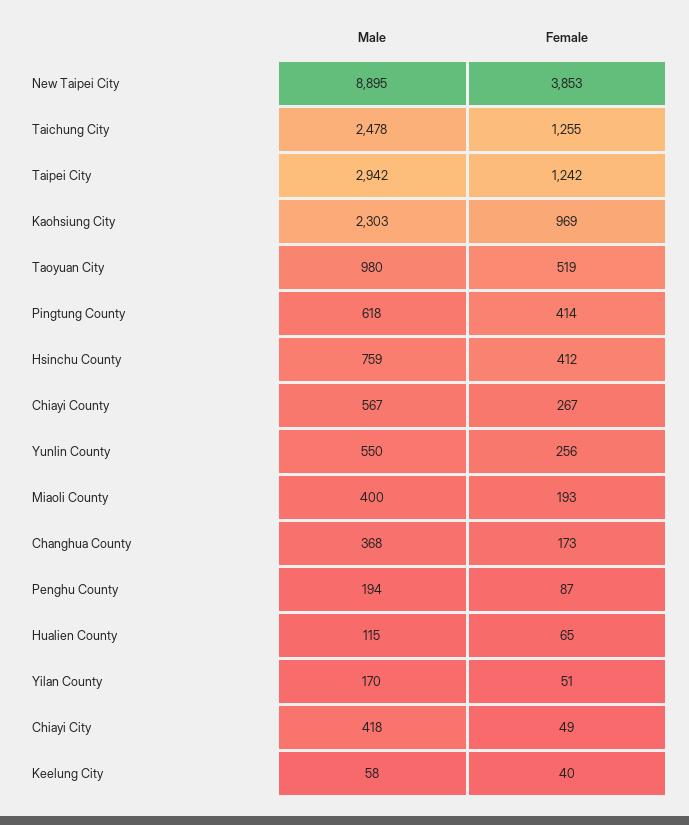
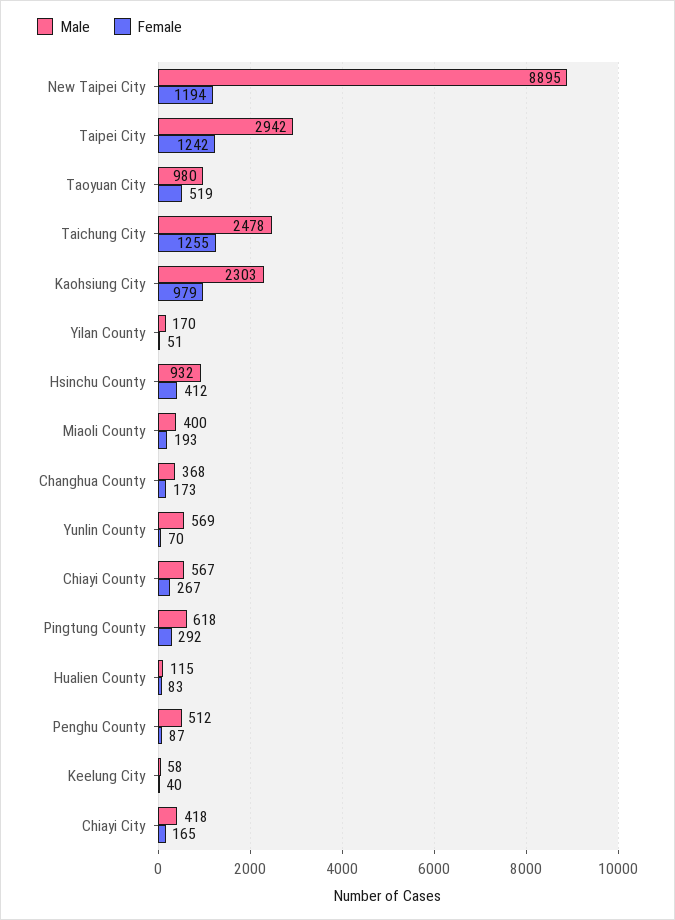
  {
    "Male": {
      "New Taipei City": 8895,
      "Taichung City": 2478,
      "Taipei City": 2942,
      "Kaohsiung City": 2303,
      "Taoyuan City": 980,
      "Pingtung County": 618,
-     "Hsinchu County": 759,
+     "Hsinchu County": 932,
      "Chiayi County": 567,
-     "Yunlin County": 550,
+     "Yunlin County": 569,
      "Miaoli County": 400,
      "Changhua County": 368,
-     "Penghu County": 194,
+     "Penghu County": 512,
      "Hualien County": 115,
      "Yilan County": 170,
      "Chiayi City": 418,
      "Keelung City": 58
    },
    "Female": {
-     "New Taipei City": 3853,
+     "New Taipei City": 1194,
      "Taichung City": 1255,
      "Taipei City": 1242,
-     "Kaohsiung City": 969,
+     "Kaohsiung City": 979,
      "Taoyuan City": 519,
-     "Pingtung County": 414,
+     "Pingtung County": 292,
      "Hsinchu County": 412,
      "Chiayi County": 267,
-     "Yunlin County": 256,
+     "Yunlin County": 70,
      "Miaoli County": 193,
      "Changhua County": 173,
      "Penghu County": 87,
-     "Hualien County": 65,
+     "Hualien County": 83,
      "Yilan County": 51,
-     "Chiayi City": 49,
+     "Chiayi City": 165,
      "Keelung City": 40
    }
  }

